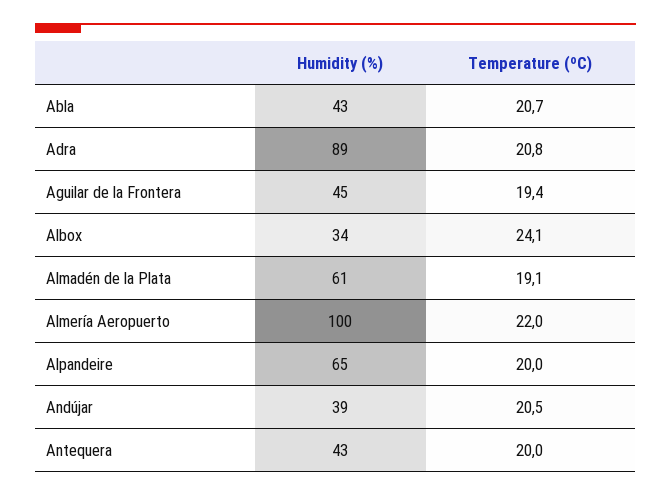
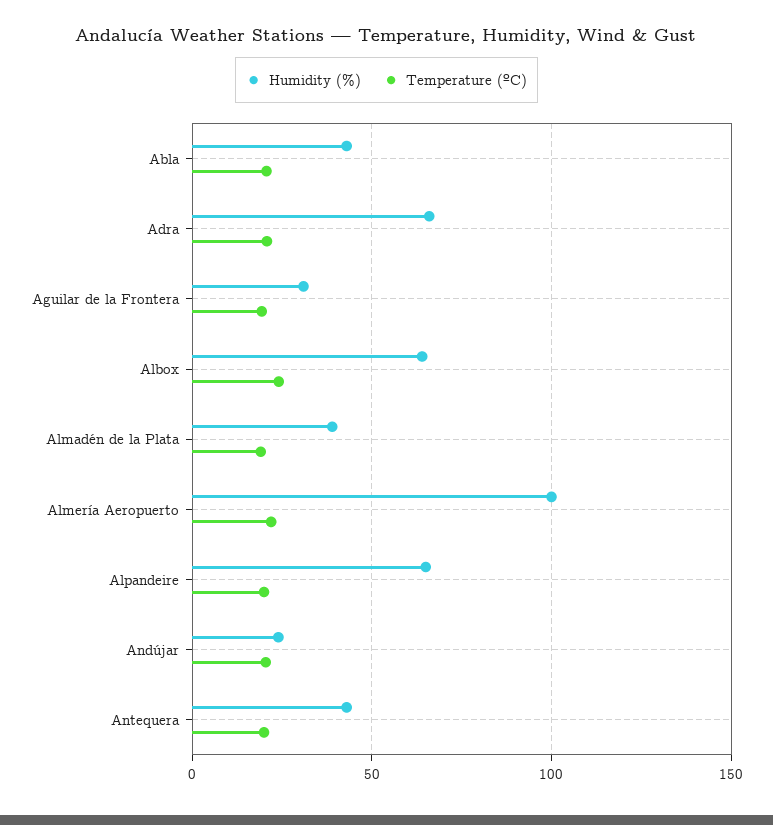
  {
    "Humidity (%)": {
      "Abla": 43,
-     "Adra": 89,
+     "Adra": 65,
-     "Aguilar de la Frontera": 45,
+     "Aguilar de la Frontera": 30,
-     "Albox": 34,
+     "Albox": 65,
-     "Almadén de la Plata": 61,
+     "Almadén de la Plata": 40,
      "Almería Aeropuerto": 100,
      "Alpandeire": 65,
-     "Andújar": 39,
+     "Andújar": 25,
      "Antequera": 43
    },
    "Temperature (ºC)": {
      "Abla": 20.7,
      "Adra": 20.8,
      "Aguilar de la Frontera": 19.4,
      "Albox": 24.1,
      "Almadén de la Plata": 19.1,
      "Almería Aeropuerto": 22,
      "Alpandeire": 20,
      "Andújar": 20.5,
      "Antequera": 20
    }
  }

